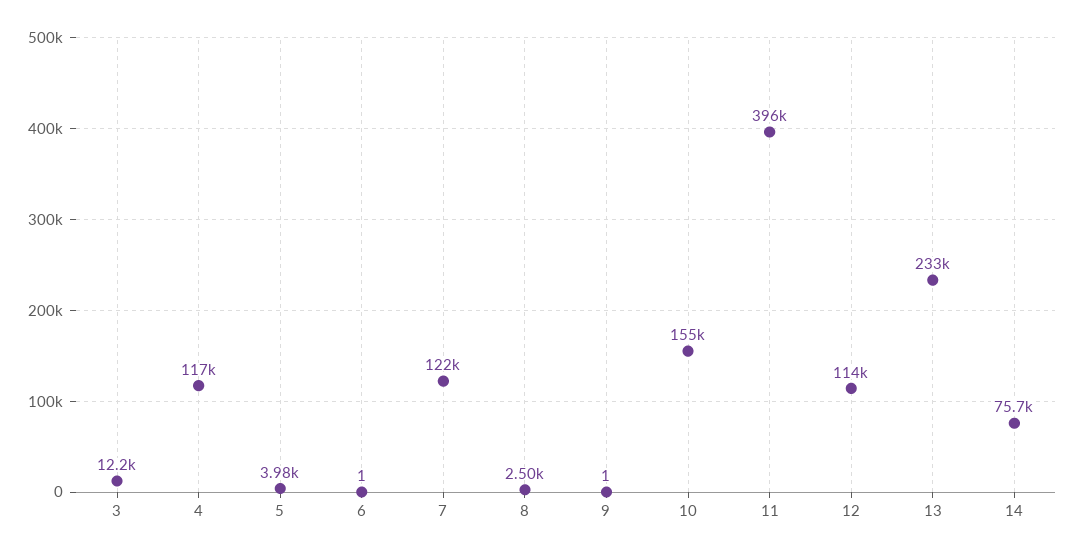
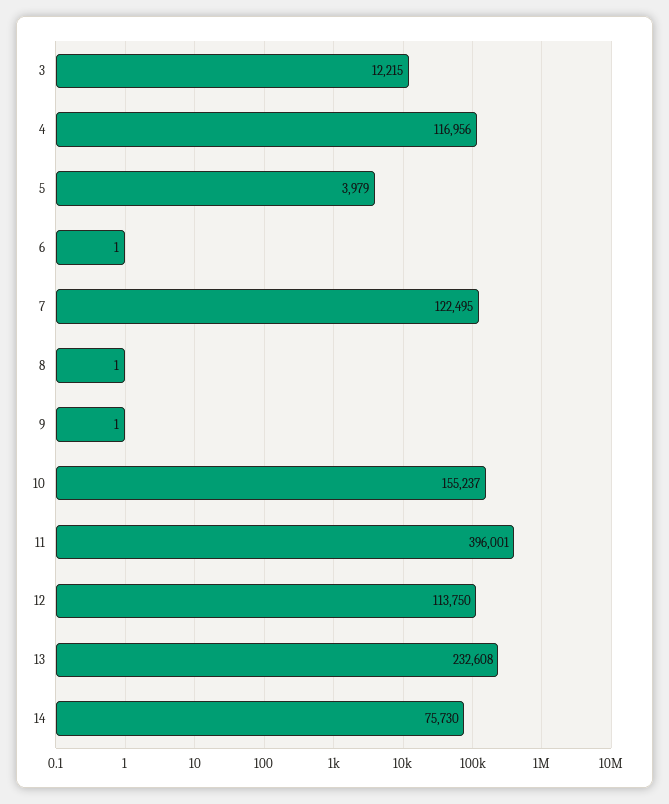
  {
    "3": 12215,
    "4": 116956,
    "5": 3979,
    "6": 1,
    "7": 122495,
-   "8": 2500,
+   "8": 1,
    "9": 1,
    "10": 155237,
    "11": 396001,
    "12": 113750,
    "13": 232608,
    "14": 75730
  }

